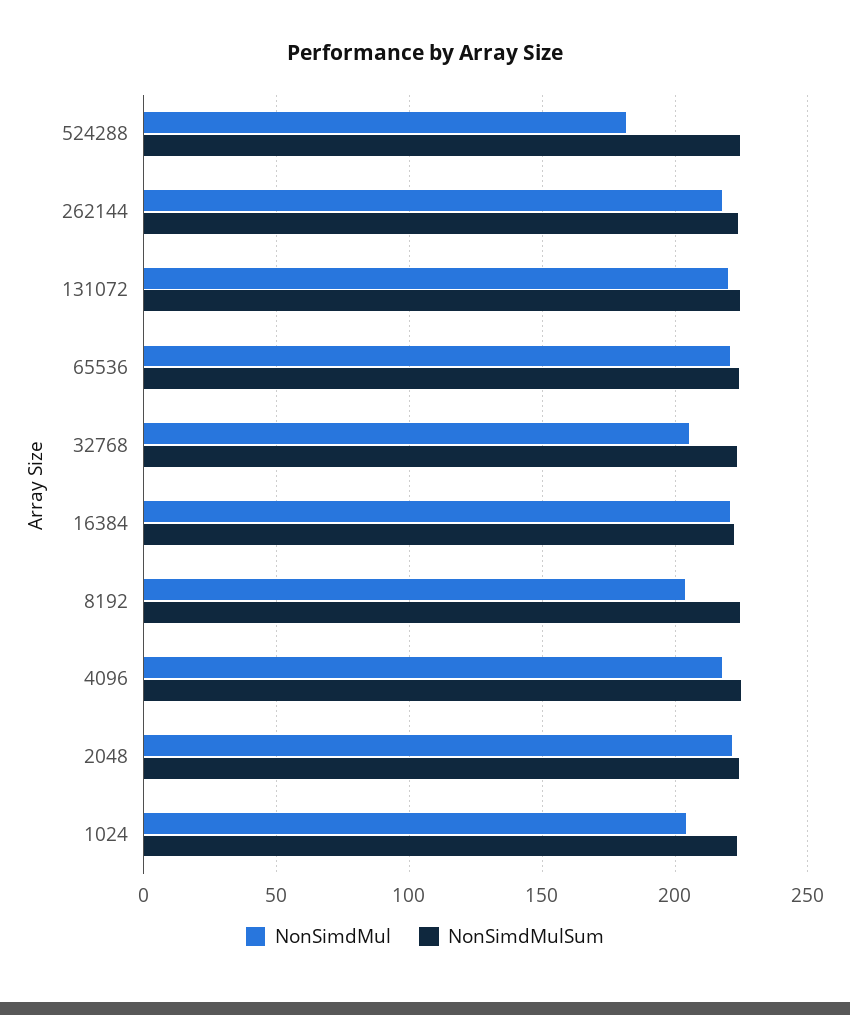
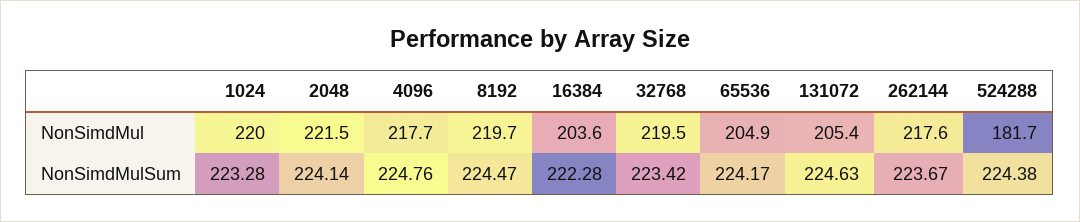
  {
    "NonSimdMul": {
      "524288": 181.7,
      "262144": 217.6,
-     "131072": 220,
+     "131072": 205.4,
-     "65536": 220,
+     "65536": 204.9,
-     "32768": 205,
+     "32768": 219.5,
-     "16384": 220,
+     "16384": 203.6,
-     "8192": 205,
+     "8192": 219.7,
      "4096": 217.7,
      "2048": 221.5,
-     "1024": 205
+     "1024": 220
    },
    "NonSimdMulSum": {
      "524288": 224.38,
      "262144": 223.67,
      "131072": 224.63,
      "65536": 224.17,
      "32768": 223.42,
      "16384": 222.28,
      "8192": 224.47,
      "4096": 224.76,
      "2048": 224.14,
      "1024": 223.28
    }
  }

